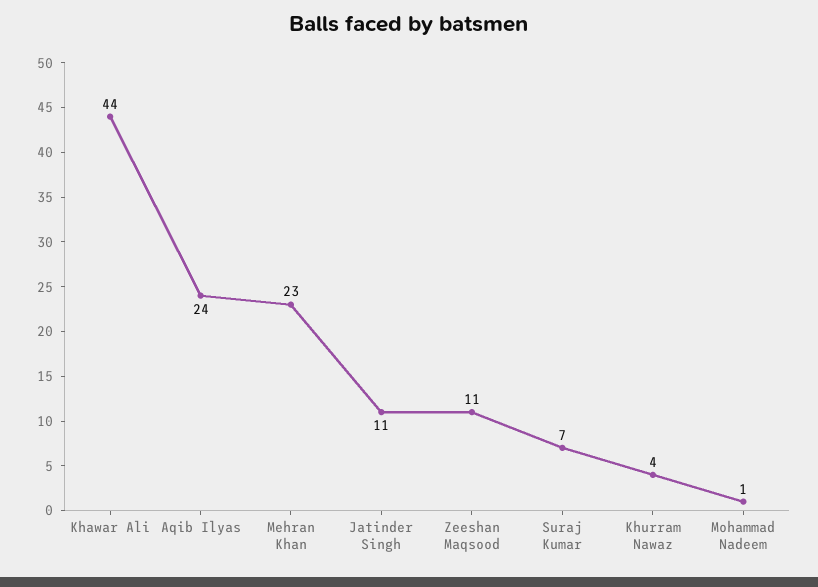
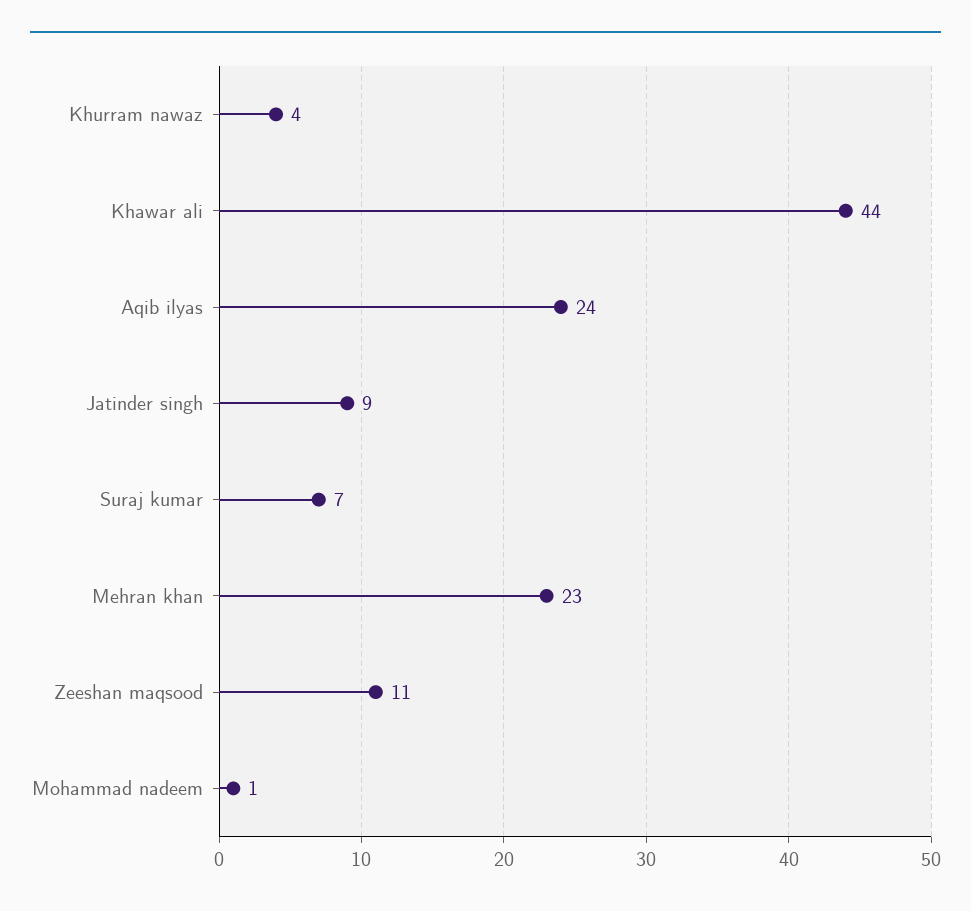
  {
    "Khawar Ali": 44,
    "Aqib Ilyas": 24,
    "Mehran Khan": 23,
-   "Jatinder Singh": 11,
+   "Jatinder Singh": 9,
    "Zeeshan Maqsood": 11,
    "Suraj Kumar": 7,
    "Khurram Nawaz": 4,
    "Mohammad Nadeem": 1
  }

